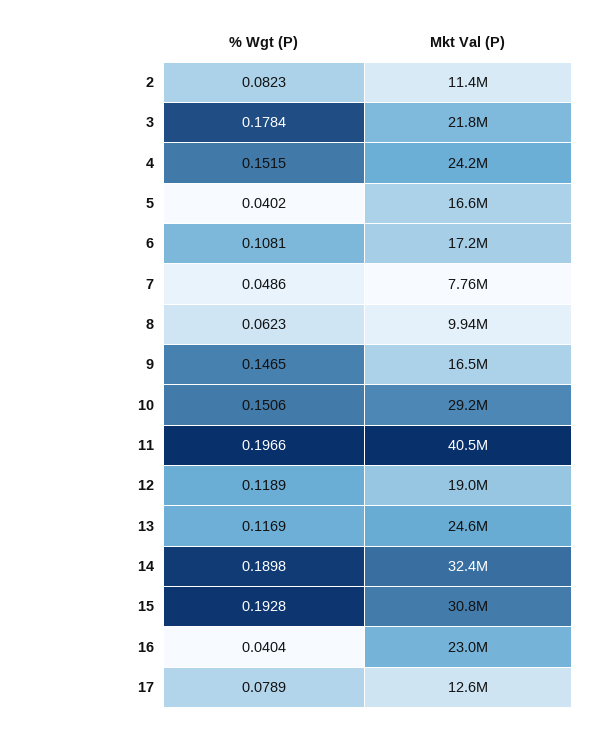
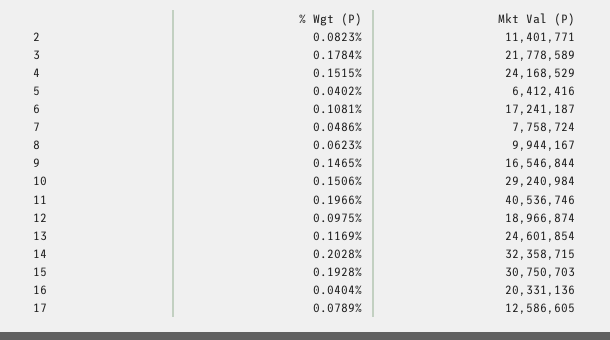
  {
    "% Wgt (P)": {
      "2": 0.0823,
      "3": 0.1784,
      "4": 0.1515,
      "5": 0.0402,
      "6": 0.1081,
      "7": 0.0486,
      "8": 0.0623,
      "9": 0.1465,
      "10": 0.1506,
      "11": 0.1966,
-     "12": 0.1189,
+     "12": 0.0975,
      "13": 0.1169,
-     "14": 0.1898,
+     "14": 0.2028,
      "15": 0.1928,
      "16": 0.0404,
      "17": 0.0789
    },
    "Mkt Val (P)": {
      "2": 11401771,
      "3": 21778589,
      "4": 24168529,
-     "5": 16600000,
+     "5": 6412416,
      "6": 17241187,
      "7": 7758724,
      "8": 9944167,
      "9": 16546844,
      "10": 29240984,
      "11": 40536746,
      "12": 18966874,
      "13": 24601854,
      "14": 32358715,
      "15": 30750703,
-     "16": 23000000,
+     "16": 20331136,
      "17": 12586605
    }
  }

